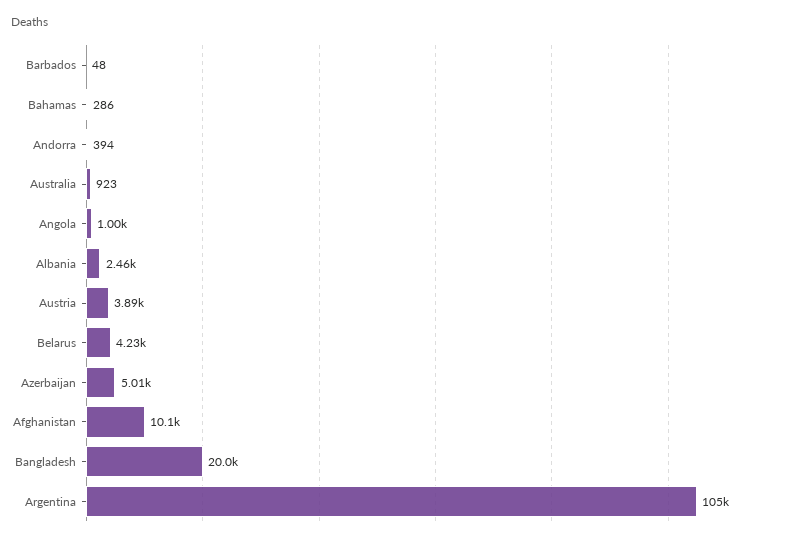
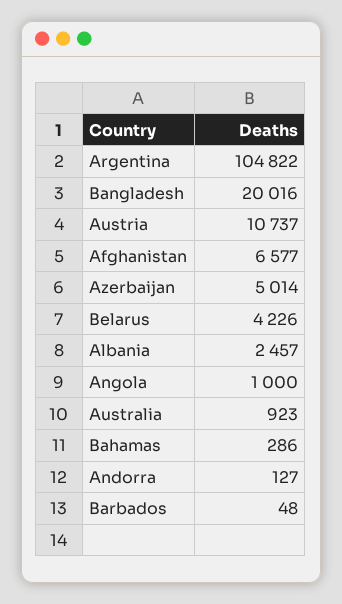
  {
    "Barbados": 48,
    "Bahamas": 286,
-   "Andorra": 394,
+   "Andorra": 127,
    "Australia": 923,
    "Angola": 1000,
    "Albania": 2457,
-   "Austria": 3890,
+   "Austria": 10737,
    "Belarus": 4226,
    "Azerbaijan": 5014,
-   "Afghanistan": 10100,
+   "Afghanistan": 6577,
    "Bangladesh": 20016,
    "Argentina": 104822
  }

